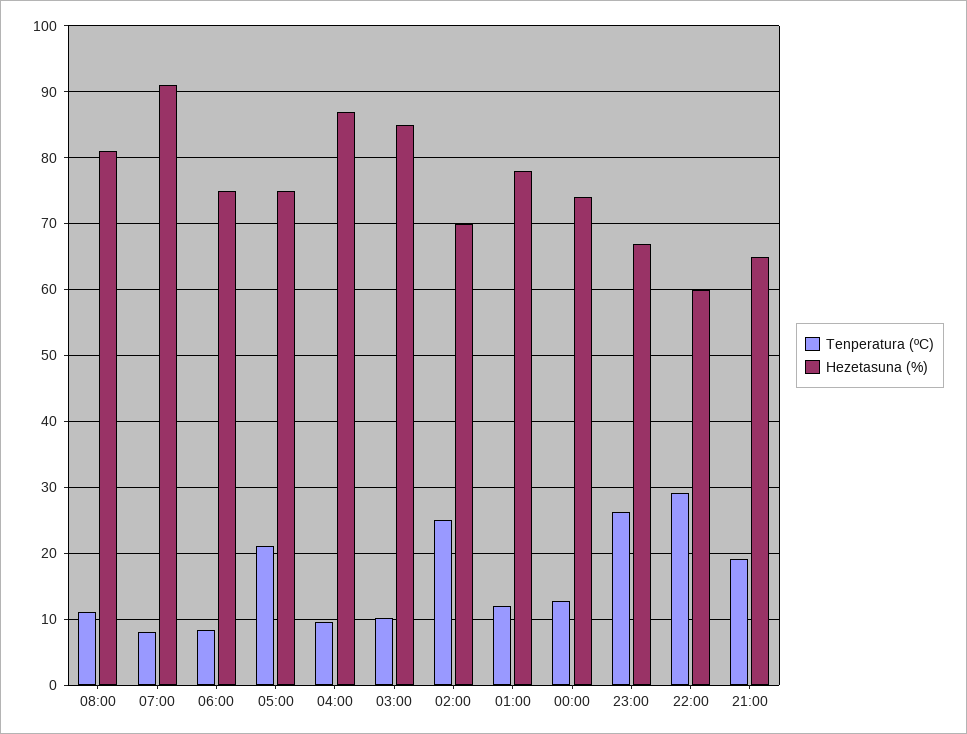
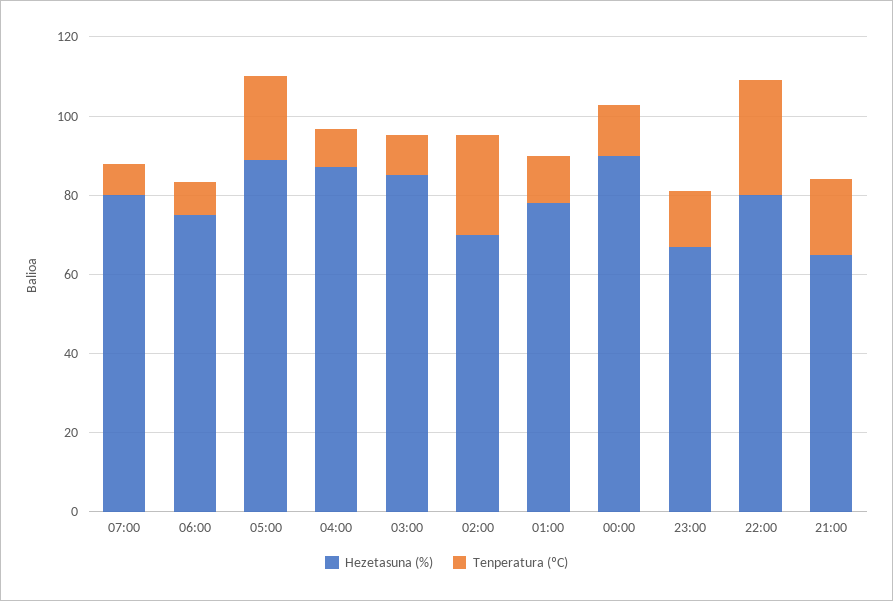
  {
    "Tenperatura (ºC)": {
-     "08:00": 11,
      "07:00": 8,
      "06:00": 8,
      "05:00": 21,
      "04:00": 10,
      "03:00": 10,
      "02:00": 25,
      "01:00": 12,
      "00:00": 13,
-     "23:00": 26,
+     "23:00": 15,
      "22:00": 29,
      "21:00": 19
    },
    "Hezetasuna (%)": {
-     "08:00": 81,
-     "07:00": 91,
+     "07:00": 80,
      "06:00": 75,
-     "05:00": 75,
+     "05:00": 90,
      "04:00": 87,
      "03:00": 85,
      "02:00": 70,
      "01:00": 78,
-     "00:00": 74,
+     "00:00": 90,
      "23:00": 67,
-     "22:00": 60,
+     "22:00": 80,
      "21:00": 65
    }
  }

